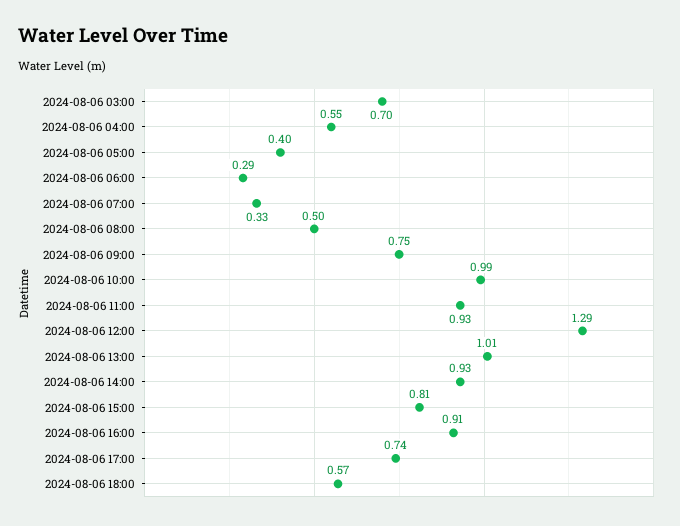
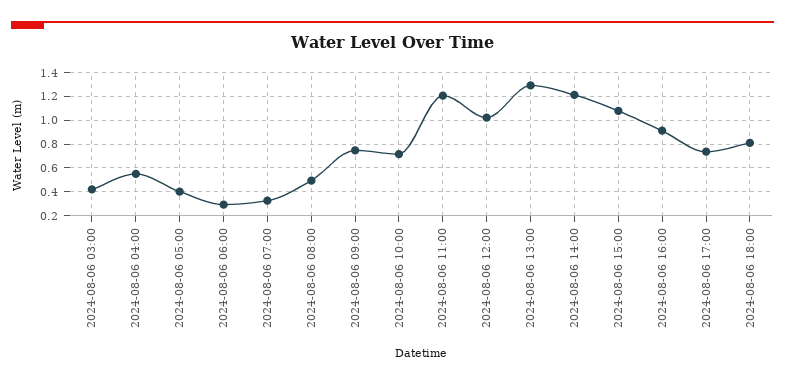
  {
-   "2024-08-06 03:00": 0.7,
+   "2024-08-06 03:00": 0.4,
    "2024-08-06 04:00": 0.55,
    "2024-08-06 05:00": 0.4,
    "2024-08-06 06:00": 0.29,
    "2024-08-06 07:00": 0.33,
    "2024-08-06 08:00": 0.5,
    "2024-08-06 09:00": 0.75,
-   "2024-08-06 10:00": 0.99,
+   "2024-08-06 10:00": 0.7,
-   "2024-08-06 11:00": 0.93,
+   "2024-08-06 11:00": 1.2,
-   "2024-08-06 12:00": 1.29,
+   "2024-08-06 12:00": 1,
-   "2024-08-06 13:00": 1.01,
+   "2024-08-06 13:00": 1.3,
-   "2024-08-06 14:00": 0.93,
+   "2024-08-06 14:00": 1.2,
-   "2024-08-06 15:00": 0.81,
+   "2024-08-06 15:00": 1.1,
    "2024-08-06 16:00": 0.91,
    "2024-08-06 17:00": 0.74,
-   "2024-08-06 18:00": 0.57
+   "2024-08-06 18:00": 0.8
  }

